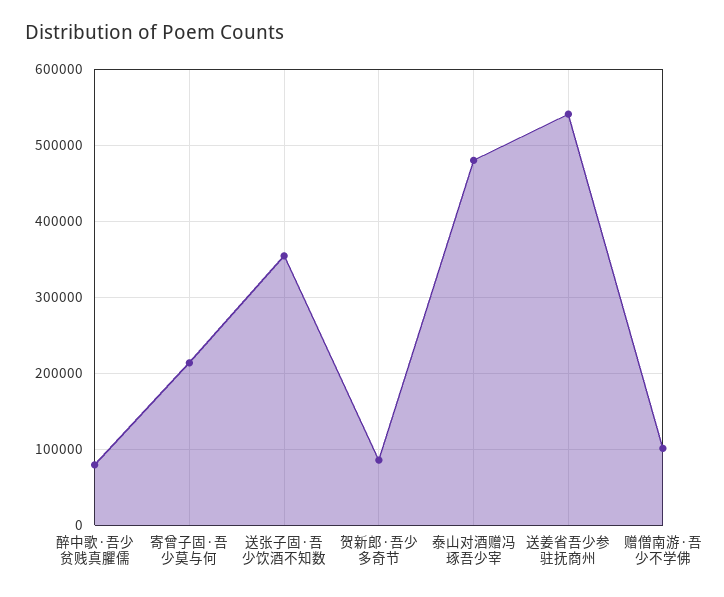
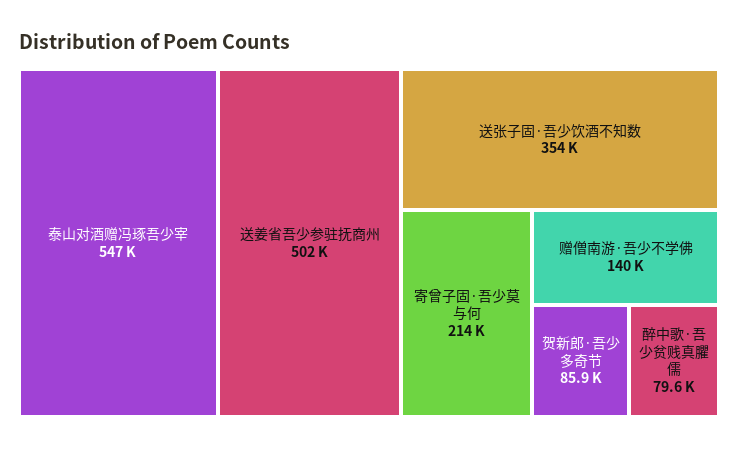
  {
    "醉中歌·吾少贫贱真臞儒": 79600,
    "寄曾子固·吾少莫与何": 214000,
    "送张子固·吾少饮酒不知数": 354000,
    "贺新郎·吾少多奇节": 85900,
-   "泰山对酒赠冯琢吾少宰": 480000,
+   "泰山对酒赠冯琢吾少宰": 547000,
-   "送姜省吾少参驻抚商州": 540000,
+   "送姜省吾少参驻抚商州": 502000,
-   "赠僧南游·吾少不学佛": 100000
+   "赠僧南游·吾少不学佛": 140000
  }

